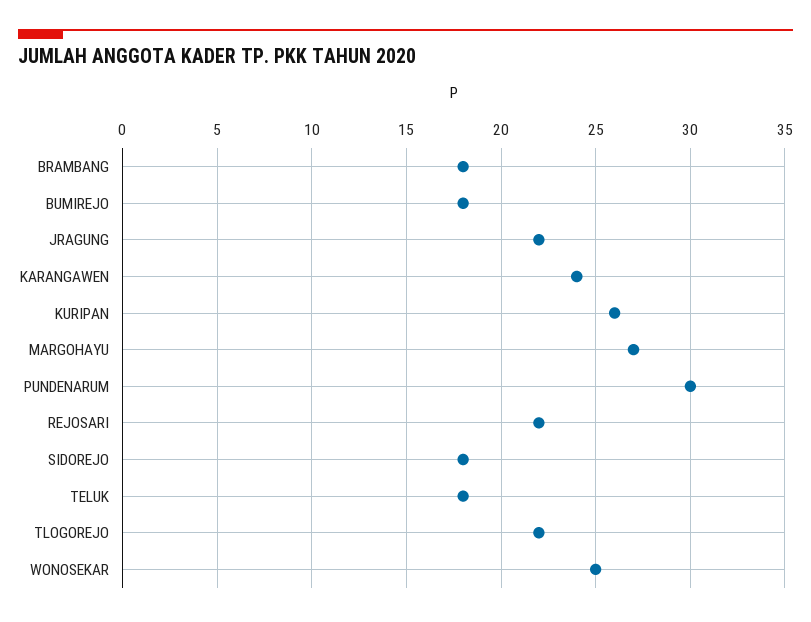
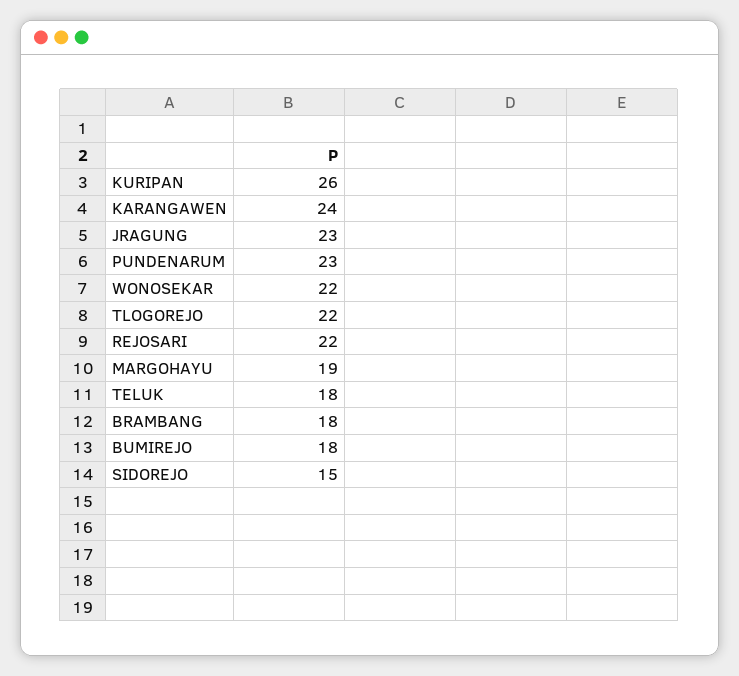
  {
    "BRAMBANG": 18,
    "BUMIREJO": 18,
-   "JRAGUNG": 22,
+   "JRAGUNG": 23,
    "KARANGAWEN": 24,
    "KURIPAN": 26,
-   "MARGOHAYU": 27,
+   "MARGOHAYU": 19,
-   "PUNDENARUM": 30,
+   "PUNDENARUM": 23,
    "REJOSARI": 22,
-   "SIDOREJO": 18,
+   "SIDOREJO": 15,
    "TELUK": 18,
    "TLOGOREJO": 22,
-   "WONOSEKAR": 25
+   "WONOSEKAR": 22
  }

